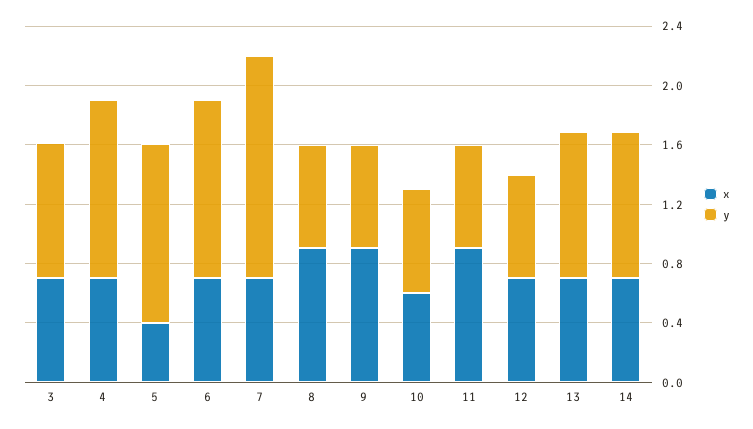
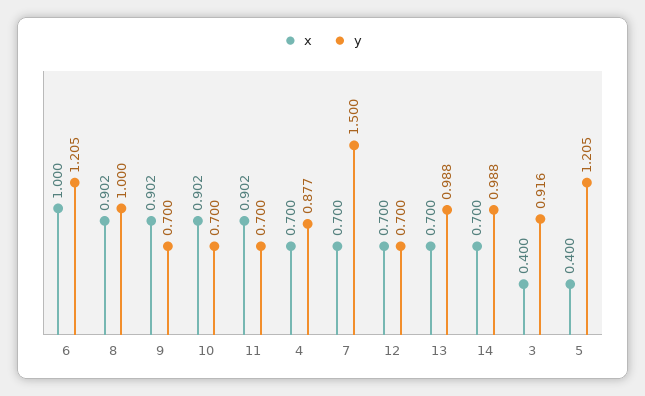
  {
    "x": {
-     "3": 0.7,
+     "3": 0.4,
      "4": 0.7,
      "5": 0.4,
-     "6": 0.7,
+     "6": 1,
      "7": 0.7,
      "8": 0.902,
      "9": 0.902,
-     "10": 0.6,
+     "10": 0.902,
      "11": 0.902,
      "12": 0.7,
      "13": 0.7,
      "14": 0.7
    },
    "y": {
      "3": 0.916,
-     "4": 1.2,
+     "4": 0.877,
      "5": 1.205,
      "6": 1.205,
      "7": 1.5,
-     "8": 0.7,
+     "8": 1,
      "9": 0.7,
      "10": 0.7,
      "11": 0.7,
      "12": 0.7,
      "13": 0.988,
      "14": 0.988
    }
  }

